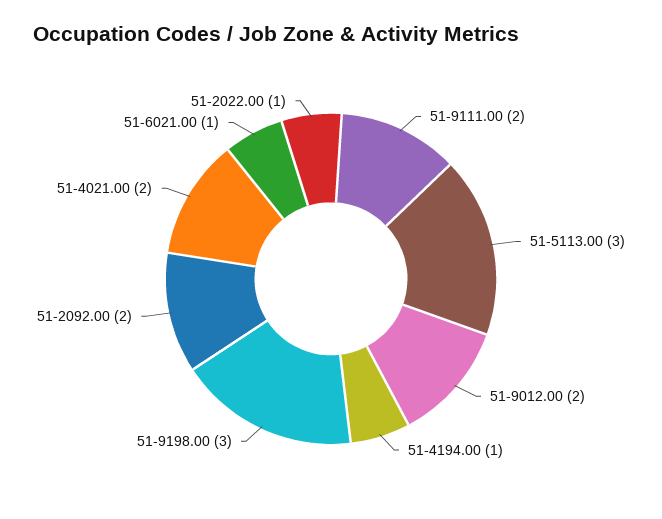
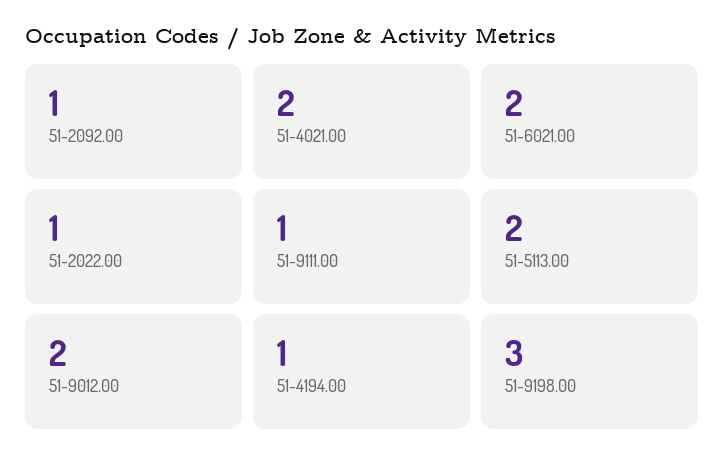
  {
-   "51-9111.00": 2,
+   "51-9111.00": 1,
-   "51-5113.00": 3,
+   "51-5113.00": 2,
    "51-9012.00": 2,
    "51-4194.00": 1,
    "51-9198.00": 3,
-   "51-2092.00": 2,
+   "51-2092.00": 1,
    "51-4021.00": 2,
-   "51-6021.00": 1,
+   "51-6021.00": 2,
    "51-2022.00": 1
  }

